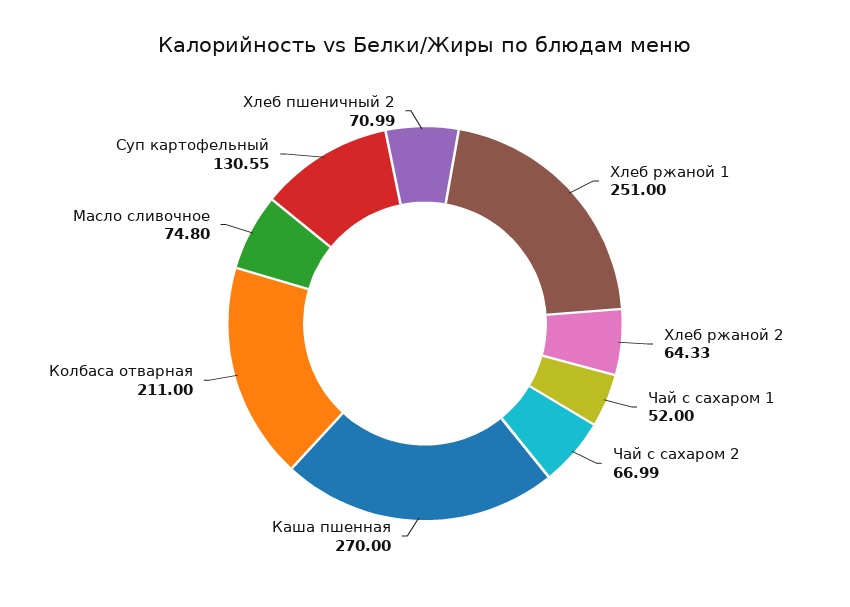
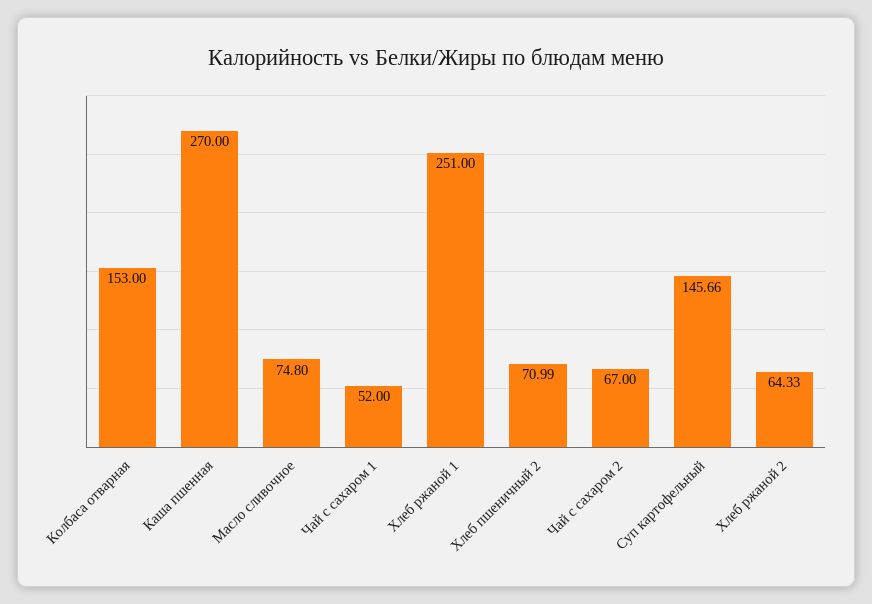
  {
    "Хлеб ржаной 1": 251,
    "Хлеб ржаной 2": 64.33,
    "Чай с сахаром 1": 52,
-   "Чай с сахаром 2": 66.99,
+   "Чай с сахаром 2": 67,
    "Каша пшенная": 270,
-   "Колбаса отварная": 211,
+   "Колбаса отварная": 153,
    "Масло сливочное": 74.8,
-   "Суп картофельный": 130.55,
+   "Суп картофельный": 145.66,
    "Хлеб пшеничный 2": 70.99
  }

